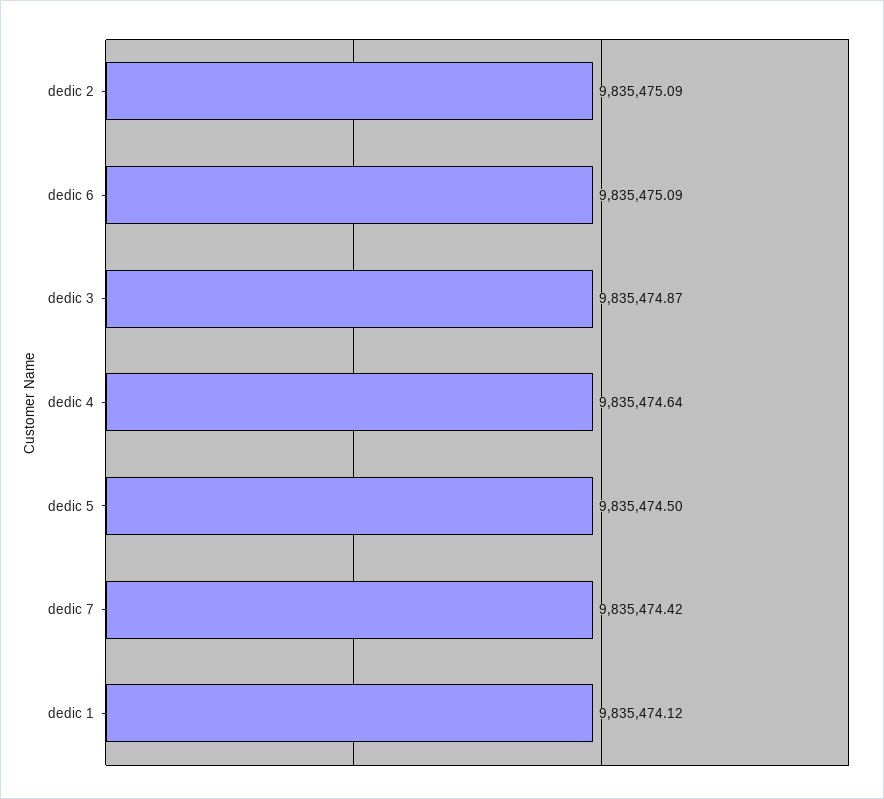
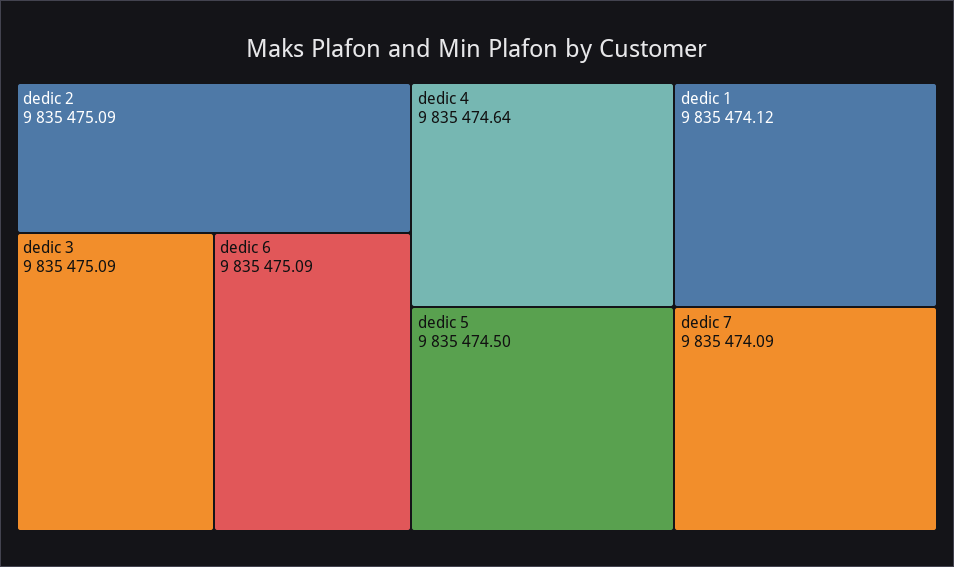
  {
    "dedic 2": 9835475.09,
    "dedic 6": 9835475.09,
-   "dedic 3": 9835474.87,
+   "dedic 3": 9835475.09,
    "dedic 4": 9835474.64,
    "dedic 5": 9835474.5,
-   "dedic 7": 9835474.42,
+   "dedic 7": 9835474.09,
    "dedic 1": 9835474.12
  }

